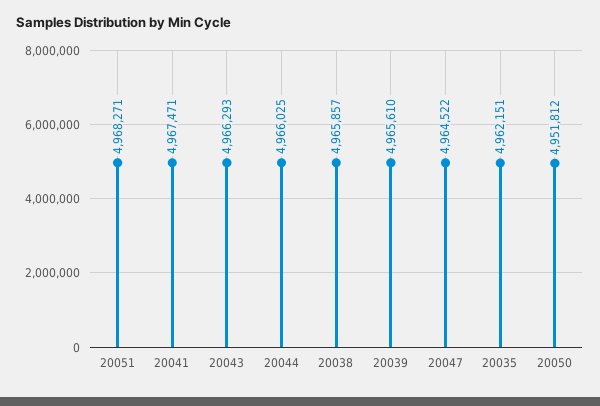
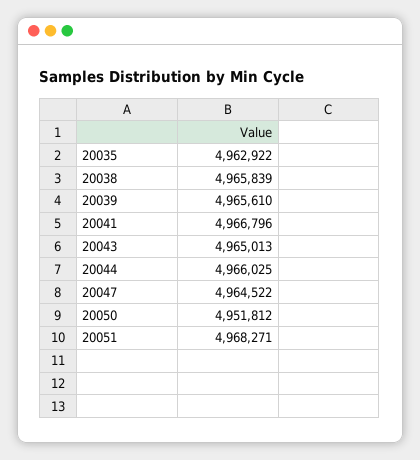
  {
    "20051": 4968271,
-   "20041": 4967471,
+   "20041": 4966796,
-   "20043": 4966293,
+   "20043": 4965013,
    "20044": 4966025,
-   "20038": 4965857,
+   "20038": 4965839,
    "20039": 4965610,
    "20047": 4964522,
-   "20035": 4962151,
+   "20035": 4962922,
    "20050": 4951812
  }

